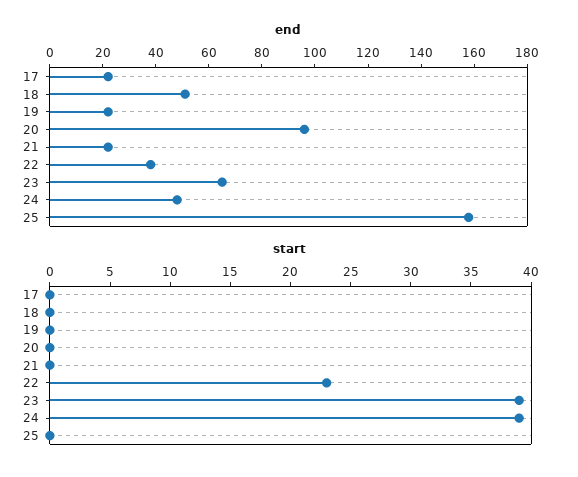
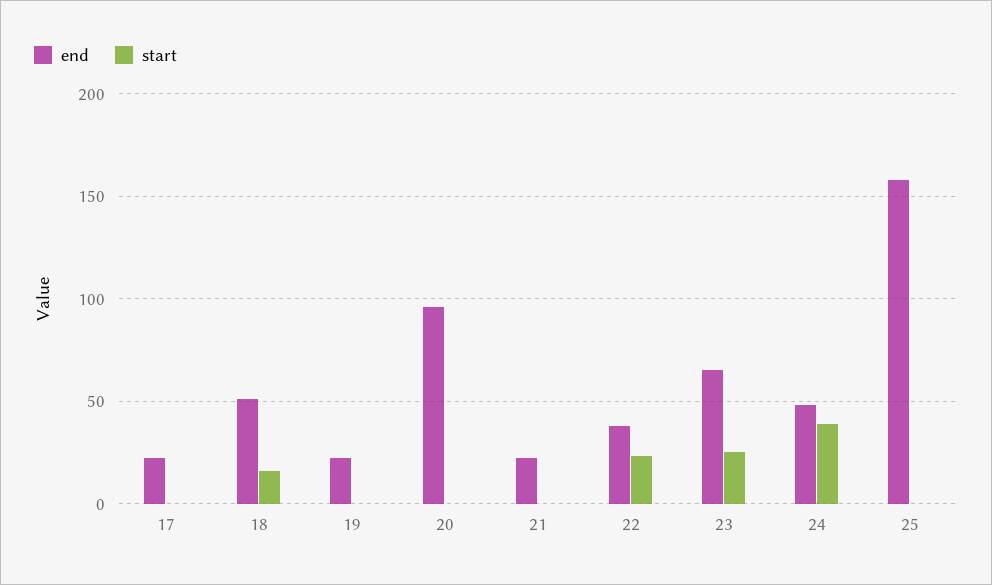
  {
    "end": {
      "17": 20,
      "18": 50,
      "19": 20,
      "20": 95,
      "21": 20,
      "22": 40,
      "23": 65,
      "24": 50,
      "25": 160
    },
    "start": {
      "17": 0,
-     "18": 0,
+     "18": 15,
      "19": 0,
      "20": 0,
      "21": 0,
      "22": 23,
-     "23": 39,
+     "23": 25,
      "24": 39,
      "25": 0
    }
  }

